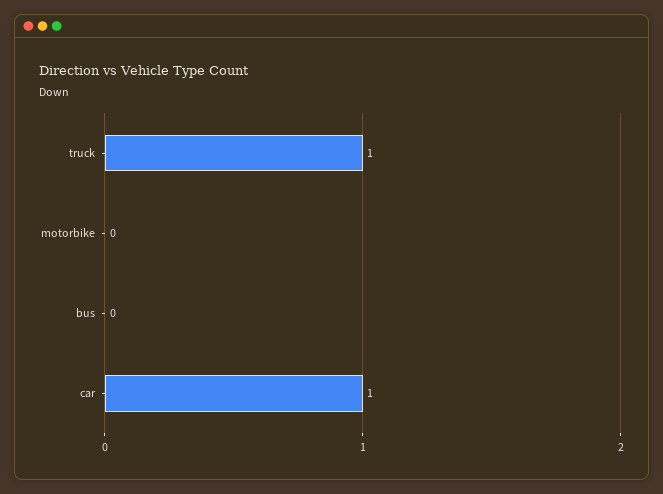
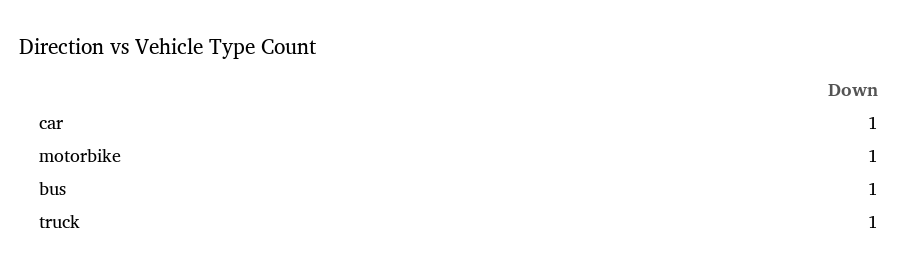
  {
    "truck": 1,
-   "motorbike": 0,
+   "motorbike": 1,
-   "bus": 0,
+   "bus": 1,
    "car": 1
  }

